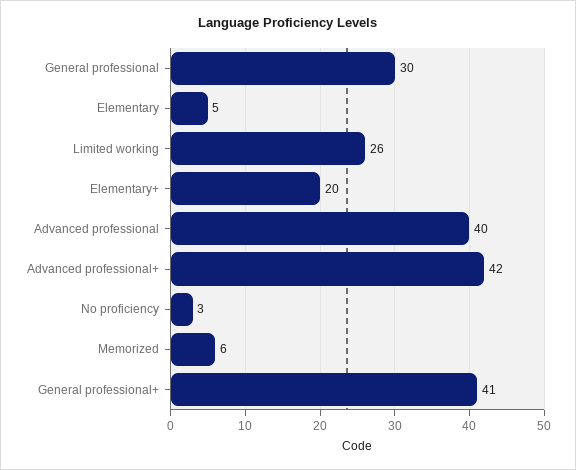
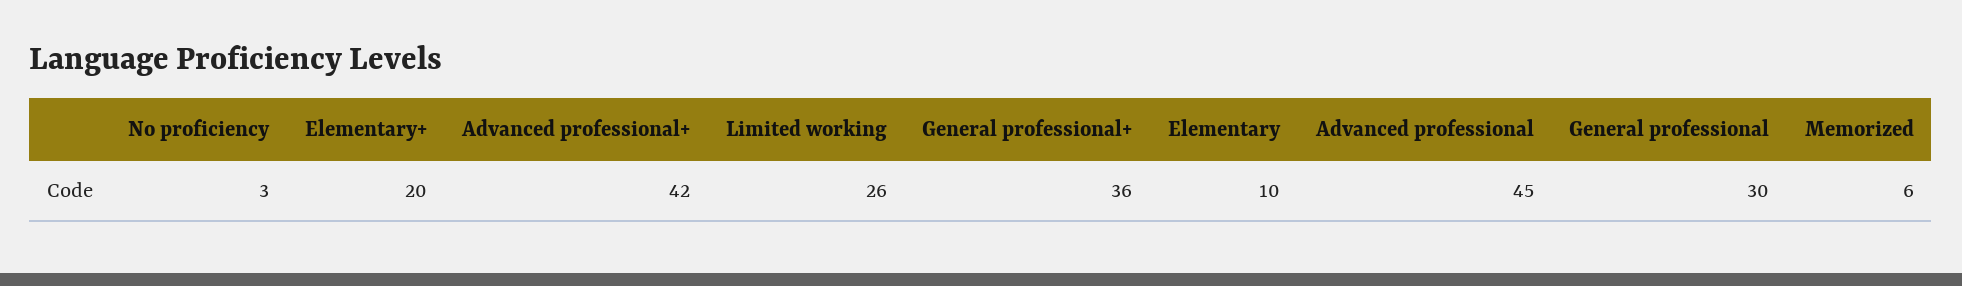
  {
    "General professional": 30,
-   "Elementary": 5,
+   "Elementary": 10,
    "Limited working": 26,
    "Elementary+": 20,
-   "Advanced professional": 40,
+   "Advanced professional": 45,
    "Advanced professional+": 42,
    "No proficiency": 3,
    "Memorized": 6,
-   "General professional+": 41
+   "General professional+": 36
  }

